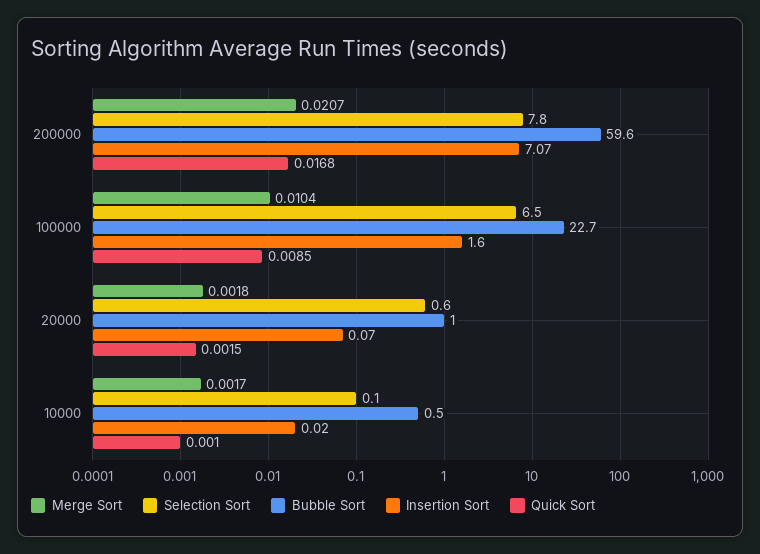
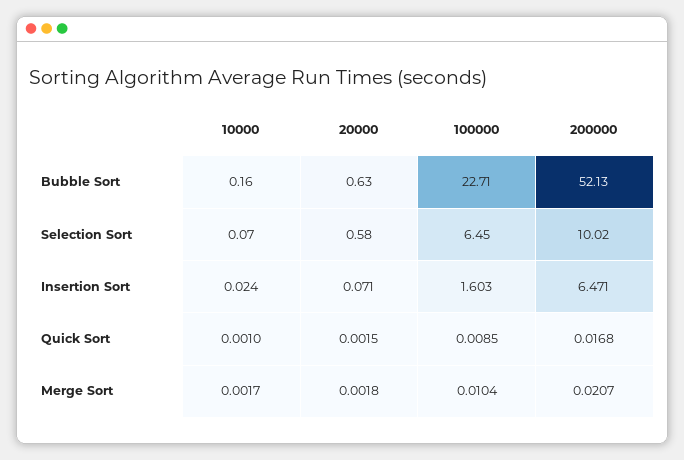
  {
    "Merge Sort": {
      "200000": 0.0207,
      "100000": 0.0104,
      "20000": 0.0018,
      "10000": 0.0017
    },
    "Selection Sort": {
-     "200000": 7.8,
+     "200000": 10.02,
      "100000": 6.45,
      "20000": 0.58,
      "10000": 0.07
    },
    "Bubble Sort": {
-     "200000": 59.6,
+     "200000": 52.13,
      "100000": 22.71,
-     "20000": 1,
+     "20000": 0.63,
-     "10000": 0.5
+     "10000": 0.16
    },
    "Insertion Sort": {
-     "200000": 7.07,
+     "200000": 6.471,
      "100000": 1.603,
      "20000": 0.071,
      "10000": 0.024
    },
    "Quick Sort": {
      "200000": 0.0168,
      "100000": 0.0085,
      "20000": 0.0015,
      "10000": 0.001
    }
  }

